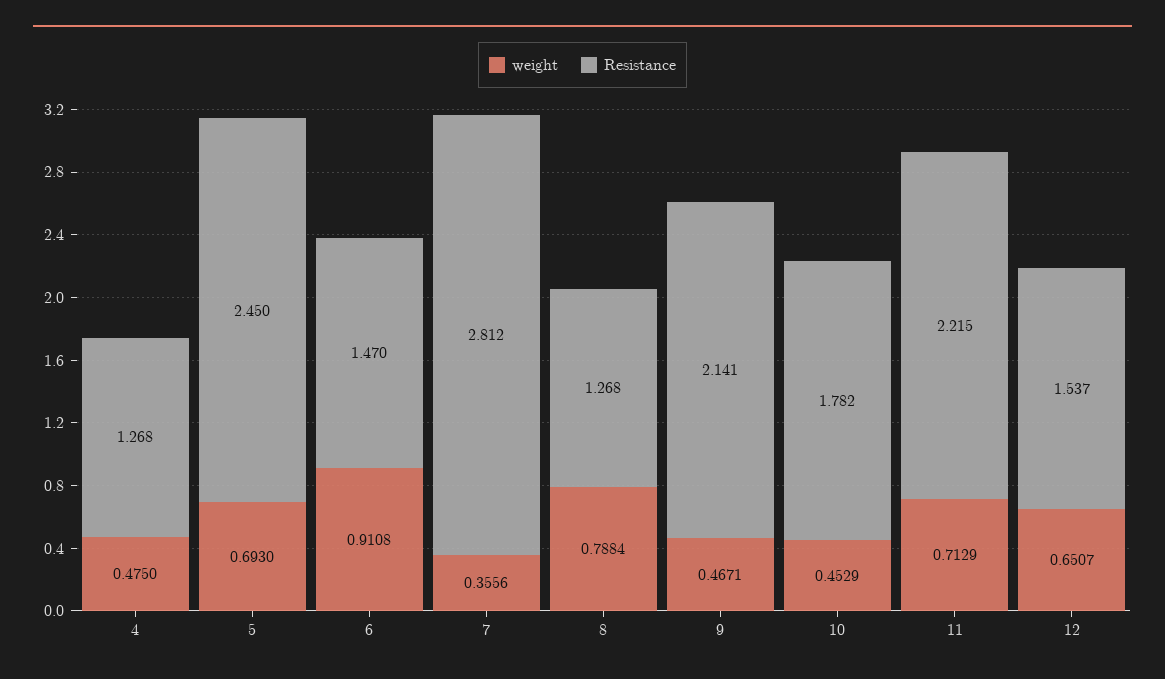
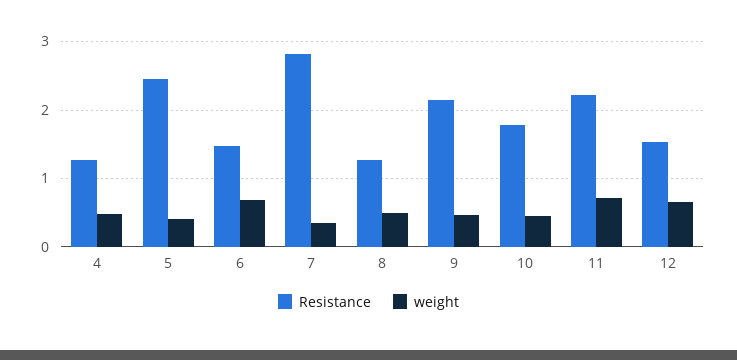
  {
    "weight": {
      "4": 0.475,
-     "5": 0.693,
+     "5": 0.4,
-     "6": 0.9108,
+     "6": 0.7,
      "7": 0.3556,
-     "8": 0.7884,
+     "8": 0.5,
      "9": 0.4671,
      "10": 0.4529,
      "11": 0.7129,
      "12": 0.6507
    },
    "Resistance": {
      "4": 1.268,
      "5": 2.45,
      "6": 1.47,
      "7": 2.812,
      "8": 1.268,
      "9": 2.141,
      "10": 1.782,
      "11": 2.215,
      "12": 1.537
    }
  }

